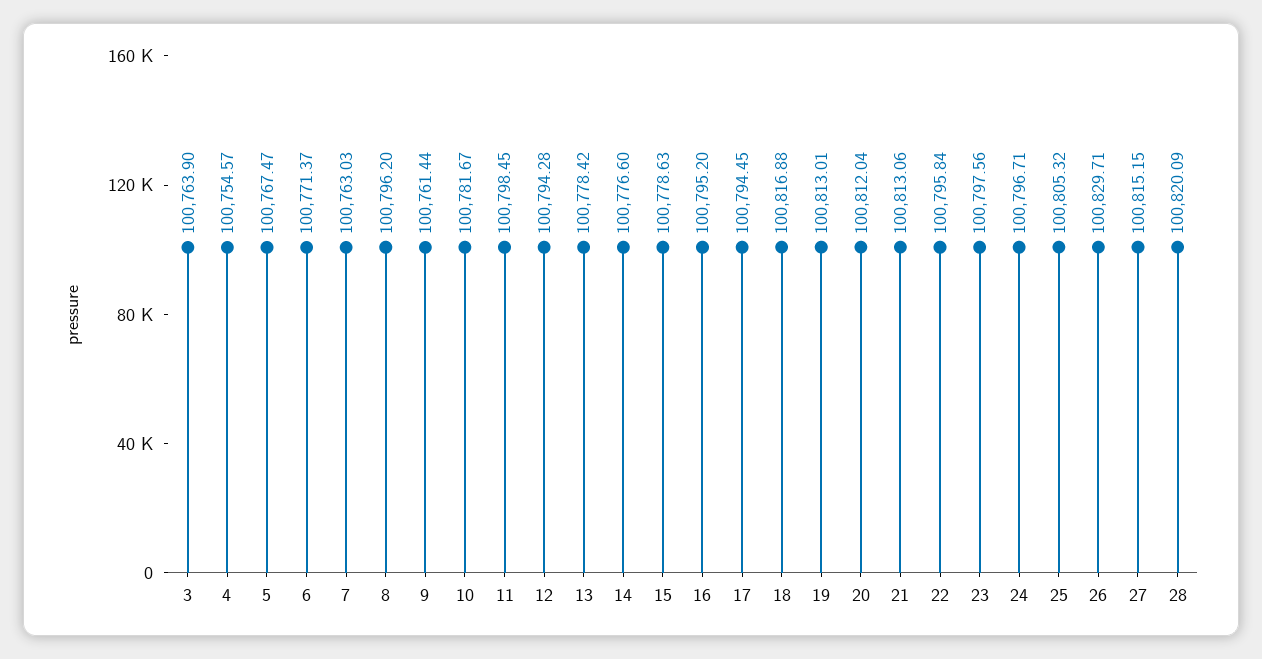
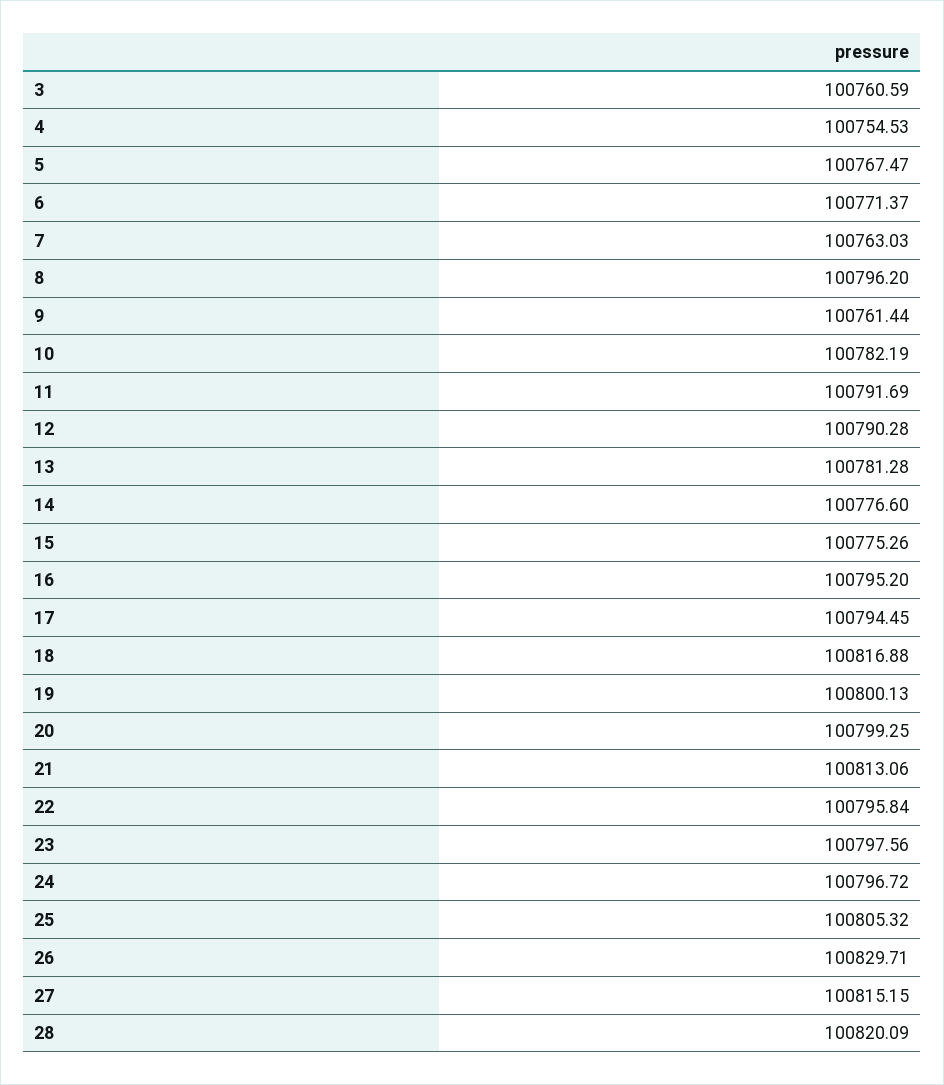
  {
-   "3": 100763.9,
+   "3": 100760.59,
-   "4": 100754.57,
+   "4": 100754.53,
    "5": 100767.47,
    "6": 100771.37,
    "7": 100763.03,
    "8": 100796.2,
    "9": 100761.44,
-   "10": 100781.67,
+   "10": 100782.19,
-   "11": 100798.45,
+   "11": 100791.69,
-   "12": 100794.28,
+   "12": 100790.28,
-   "13": 100778.42,
+   "13": 100781.28,
    "14": 100776.6,
-   "15": 100778.63,
+   "15": 100775.26,
    "16": 100795.2,
    "17": 100794.45,
    "18": 100816.88,
-   "19": 100813.01,
+   "19": 100800.13,
-   "20": 100812.04,
+   "20": 100799.25,
    "21": 100813.06,
    "22": 100795.84,
    "23": 100797.56,
-   "24": 100796.71,
+   "24": 100796.72,
    "25": 100805.32,
    "26": 100829.71,
    "27": 100815.15,
    "28": 100820.09
  }

